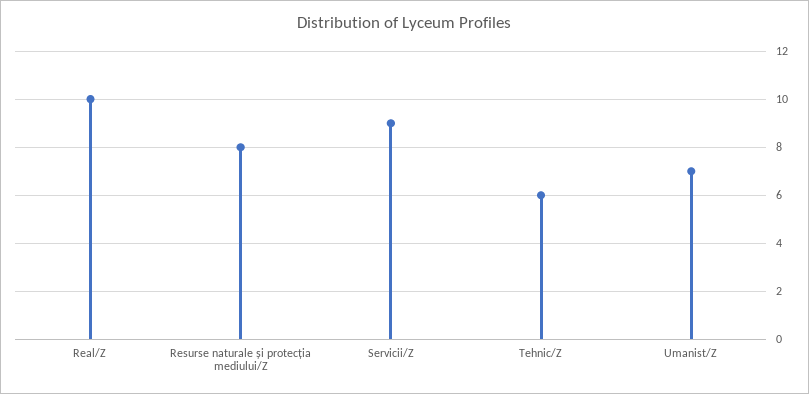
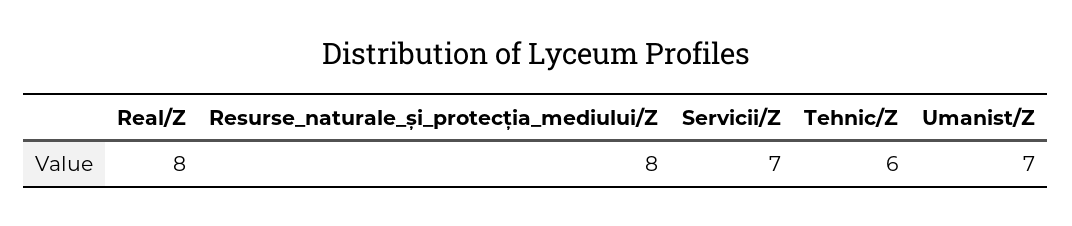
  {
-   "Real/Z": 10,
+   "Real/Z": 8,
    "Resurse naturale și protecția mediului/Z": 8,
-   "Servicii/Z": 9,
+   "Servicii/Z": 7,
    "Tehnic/Z": 6,
    "Umanist/Z": 7
  }

